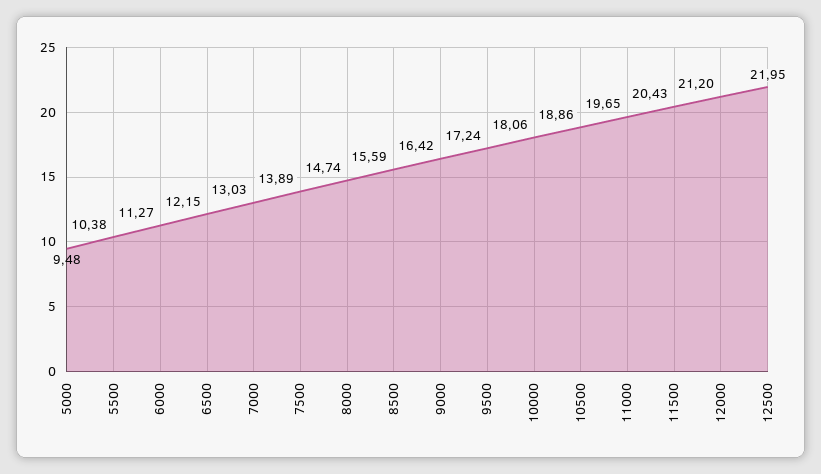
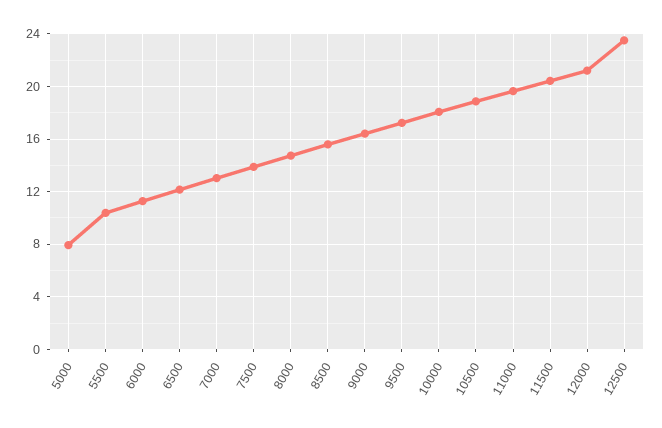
  {
-   "5000": 9.48,
+   "5000": 8,
    "5500": 10.38,
    "6000": 11.27,
    "6500": 12.15,
    "7000": 13.03,
    "7500": 13.89,
    "8000": 14.74,
    "8500": 15.59,
    "9000": 16.42,
    "9500": 17.24,
    "10000": 18.06,
    "10500": 18.86,
    "11000": 19.65,
    "11500": 20.43,
    "12000": 21.2,
-   "12500": 21.95
+   "12500": 23.5
  }

